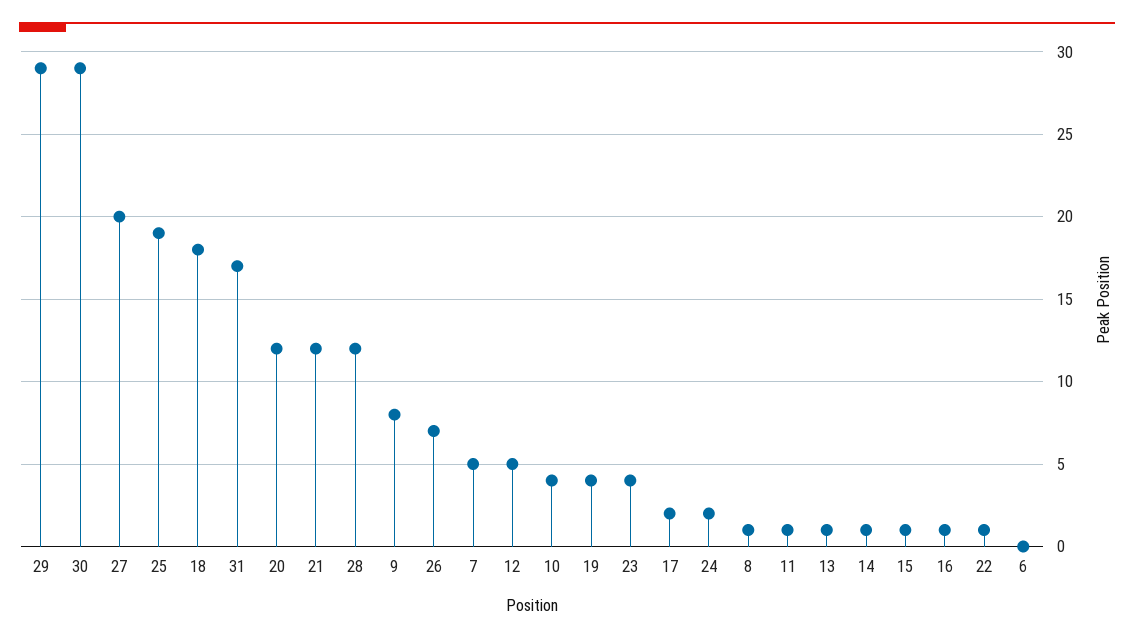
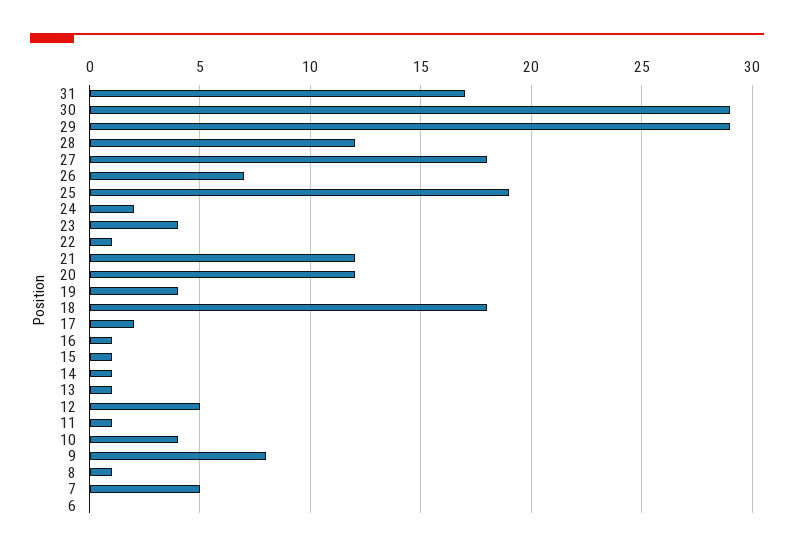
  {
    "29": 29,
    "30": 29,
-   "27": 20,
+   "27": 18,
    "25": 19,
    "18": 18,
    "31": 17,
    "20": 12,
    "21": 12,
    "28": 12,
    "9": 8,
    "26": 7,
    "7": 5,
    "12": 5,
    "10": 4,
    "19": 4,
    "23": 4,
    "17": 2,
    "24": 2,
    "8": 1,
    "11": 1,
    "13": 1,
    "14": 1,
    "15": 1,
    "16": 1,
    "22": 1,
    "6": 0
  }

